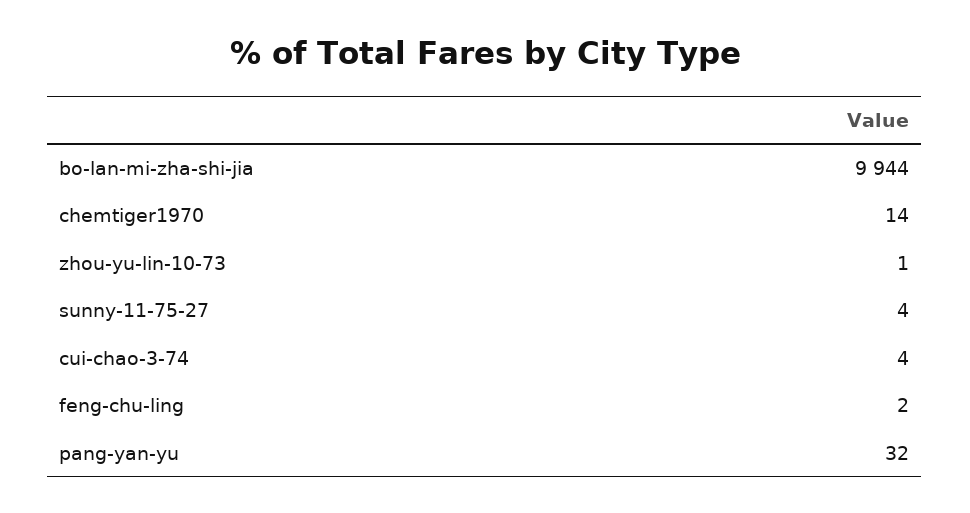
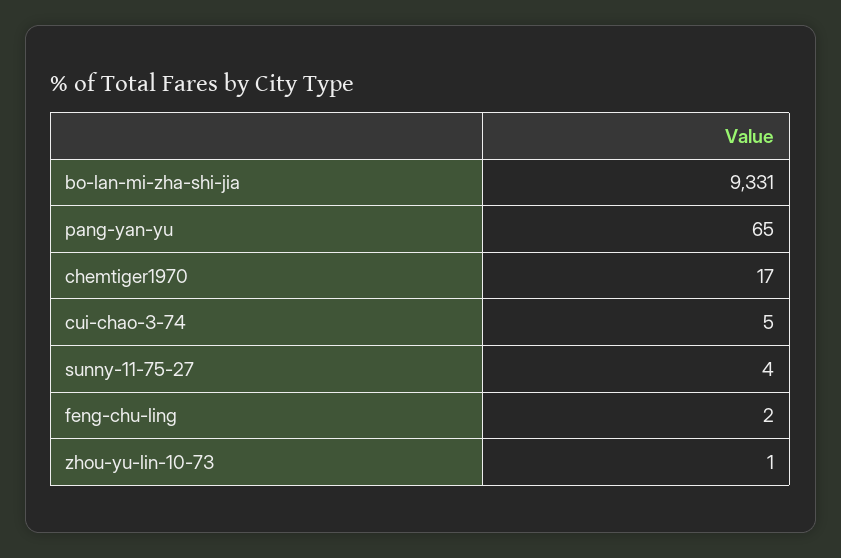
  {
-   "bo-lan-mi-zha-shi-jia": 9944,
+   "bo-lan-mi-zha-shi-jia": 9331,
-   "chemtiger1970": 14,
+   "chemtiger1970": 17,
    "zhou-yu-lin-10-73": 1,
    "sunny-11-75-27": 4,
-   "cui-chao-3-74": 4,
+   "cui-chao-3-74": 5,
    "feng-chu-ling": 2,
-   "pang-yan-yu": 32
+   "pang-yan-yu": 65
  }

